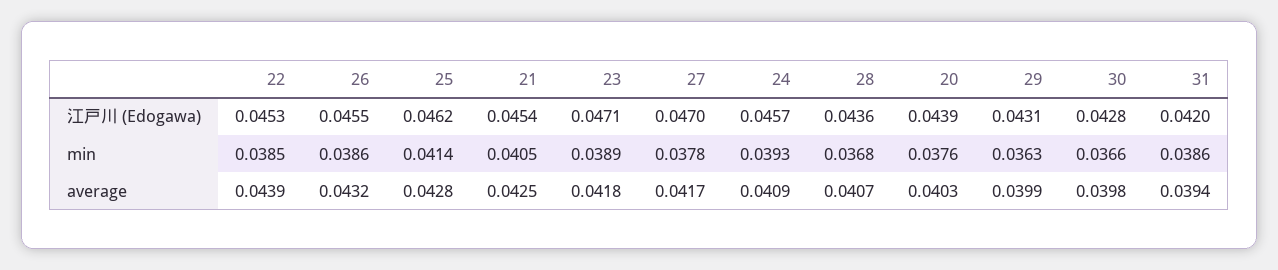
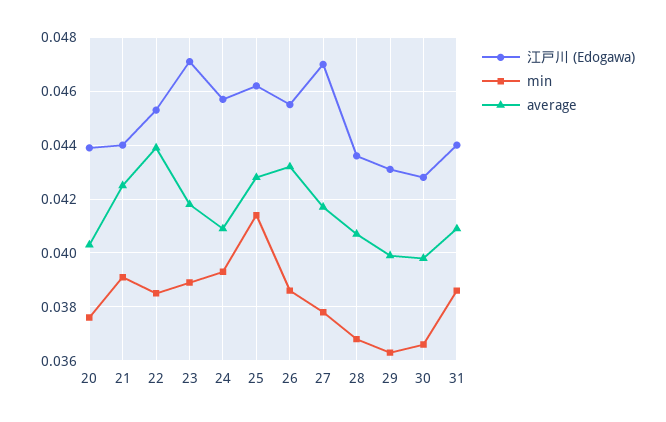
  {
    "江戸川 (Edogawa)": {
      "22": 0.0453,
      "26": 0.0455,
      "25": 0.0462,
-     "21": 0.0454,
+     "21": 0.044,
      "23": 0.0471,
      "27": 0.047,
      "24": 0.0457,
      "28": 0.0436,
      "20": 0.0439,
      "29": 0.0431,
      "30": 0.0428,
-     "31": 0.042
+     "31": 0.044
    },
    "min": {
      "22": 0.0385,
      "26": 0.0386,
      "25": 0.0414,
-     "21": 0.0405,
+     "21": 0.039,
      "23": 0.0389,
      "27": 0.0378,
      "24": 0.0393,
      "28": 0.0368,
      "20": 0.0376,
      "29": 0.0363,
      "30": 0.0366,
      "31": 0.0386
    },
    "average": {
      "22": 0.0439,
      "26": 0.0432,
      "25": 0.0428,
      "21": 0.0425,
      "23": 0.0418,
      "27": 0.0417,
      "24": 0.0409,
      "28": 0.0407,
      "20": 0.0403,
      "29": 0.0399,
      "30": 0.0398,
-     "31": 0.0394
+     "31": 0.041
    }
  }

